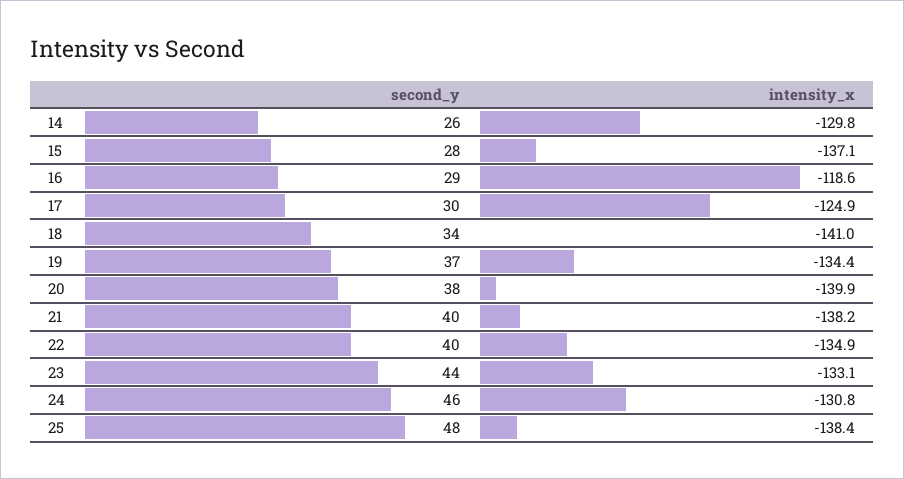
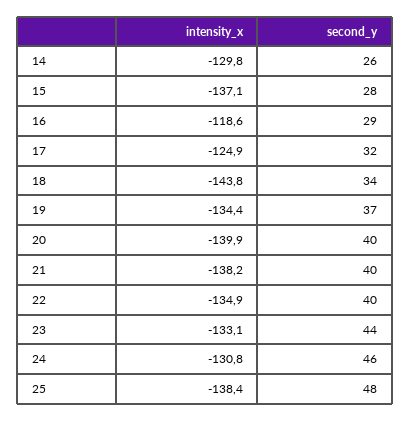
  {
    "second_y": {
      "14": 26,
      "15": 28,
      "16": 29,
-     "17": 30,
+     "17": 32,
      "18": 34,
      "19": 37,
-     "20": 38,
+     "20": 40,
      "21": 40,
      "22": 40,
      "23": 44,
      "24": 46,
      "25": 48
    },
    "intensity_x": {
      "14": -129.8,
      "15": -137.1,
      "16": -118.6,
      "17": -124.9,
-     "18": -141,
+     "18": -143.8,
      "19": -134.4,
      "20": -139.9,
      "21": -138.2,
      "22": -134.9,
      "23": -133.1,
      "24": -130.8,
      "25": -138.4
    }
  }

